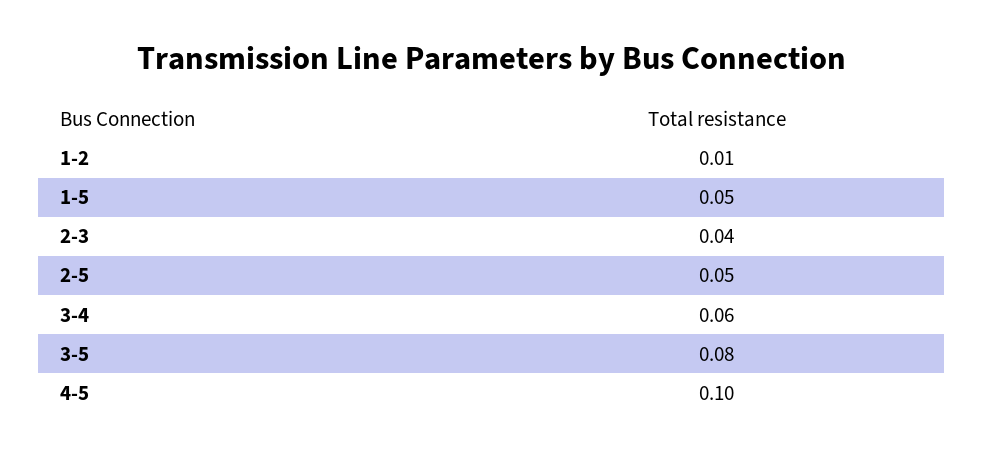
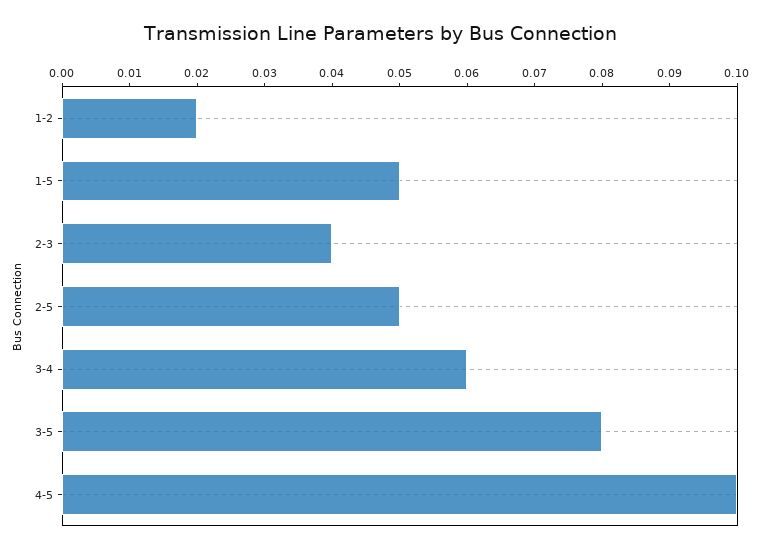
  {
-   "1-2": 0.01,
+   "1-2": 0.02,
    "1-5": 0.05,
    "2-3": 0.04,
    "2-5": 0.05,
    "3-4": 0.06,
    "3-5": 0.08,
    "4-5": 0.1
  }

